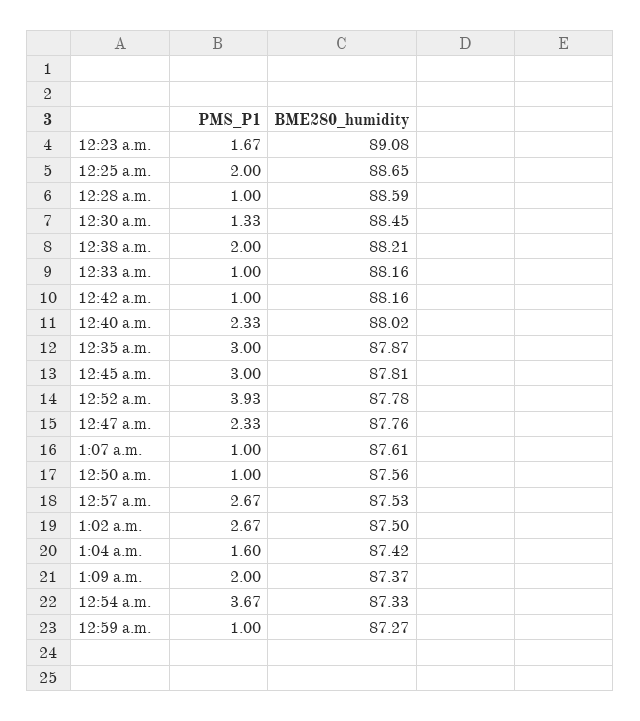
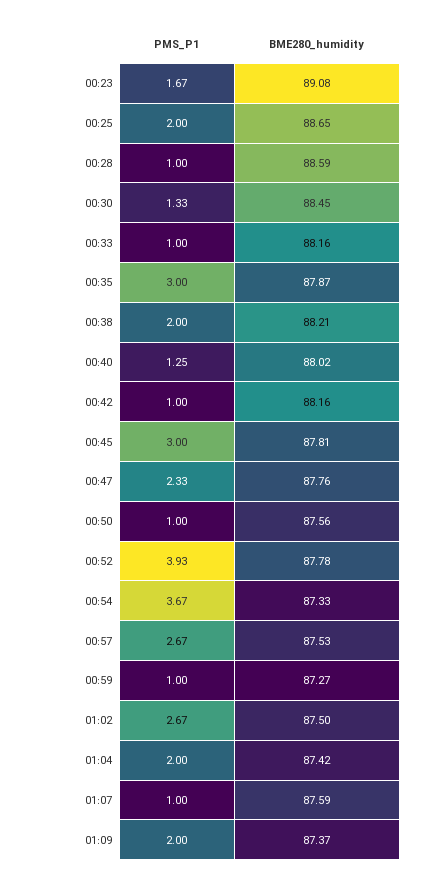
  {
    "PMS_P1": {
      "12:23 a.m.": 1.67,
      "12:25 a.m.": 2,
      "12:28 a.m.": 1,
      "12:30 a.m.": 1.33,
      "12:38 a.m.": 2,
      "12:33 a.m.": 1,
      "12:42 a.m.": 1,
-     "12:40 a.m.": 2.33,
+     "12:40 a.m.": 1.25,
      "12:35 a.m.": 3,
      "12:45 a.m.": 3,
      "12:52 a.m.": 3.93,
      "12:47 a.m.": 2.33,
      "1:07 a.m.": 1,
      "12:50 a.m.": 1,
      "12:57 a.m.": 2.67,
      "1:02 a.m.": 2.67,
-     "1:04 a.m.": 1.6,
+     "1:04 a.m.": 2,
      "1:09 a.m.": 2,
      "12:54 a.m.": 3.67,
      "12:59 a.m.": 1
    },
    "BME280_humidity": {
      "12:23 a.m.": 89.08,
      "12:25 a.m.": 88.65,
      "12:28 a.m.": 88.59,
      "12:30 a.m.": 88.45,
      "12:38 a.m.": 88.21,
      "12:33 a.m.": 88.16,
      "12:42 a.m.": 88.16,
      "12:40 a.m.": 88.02,
      "12:35 a.m.": 87.87,
      "12:45 a.m.": 87.81,
      "12:52 a.m.": 87.78,
      "12:47 a.m.": 87.76,
-     "1:07 a.m.": 87.61,
+     "1:07 a.m.": 87.59,
      "12:50 a.m.": 87.56,
      "12:57 a.m.": 87.53,
      "1:02 a.m.": 87.5,
      "1:04 a.m.": 87.42,
      "1:09 a.m.": 87.37,
      "12:54 a.m.": 87.33,
      "12:59 a.m.": 87.27
    }
  }

